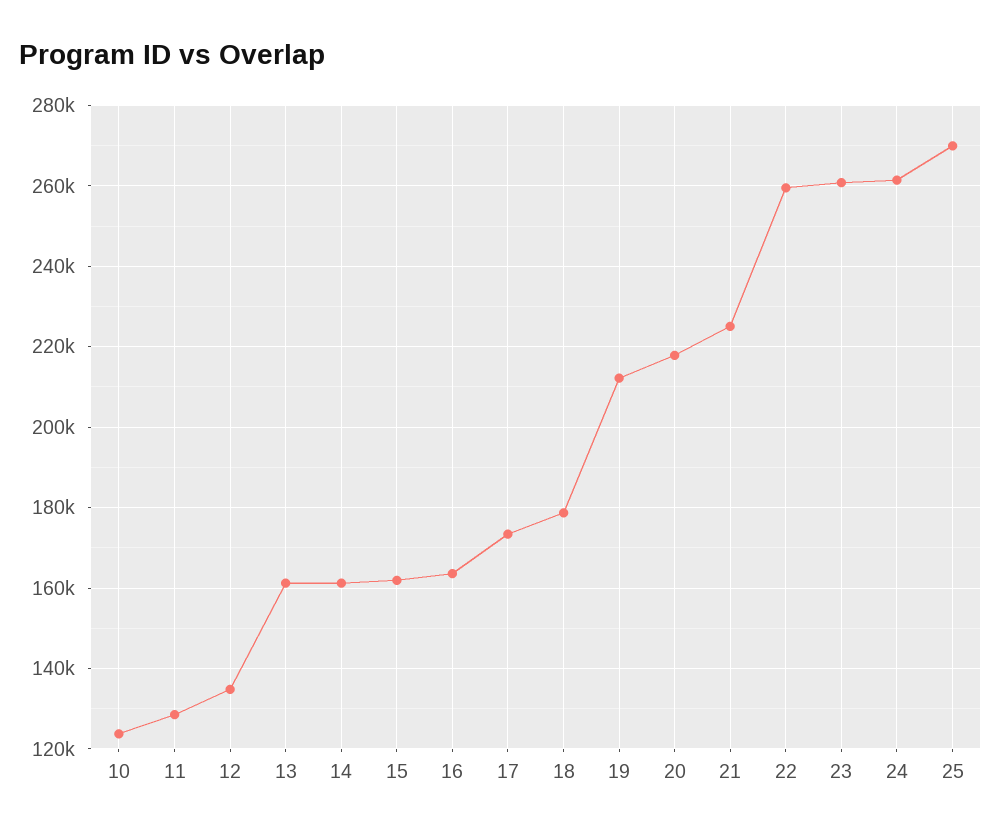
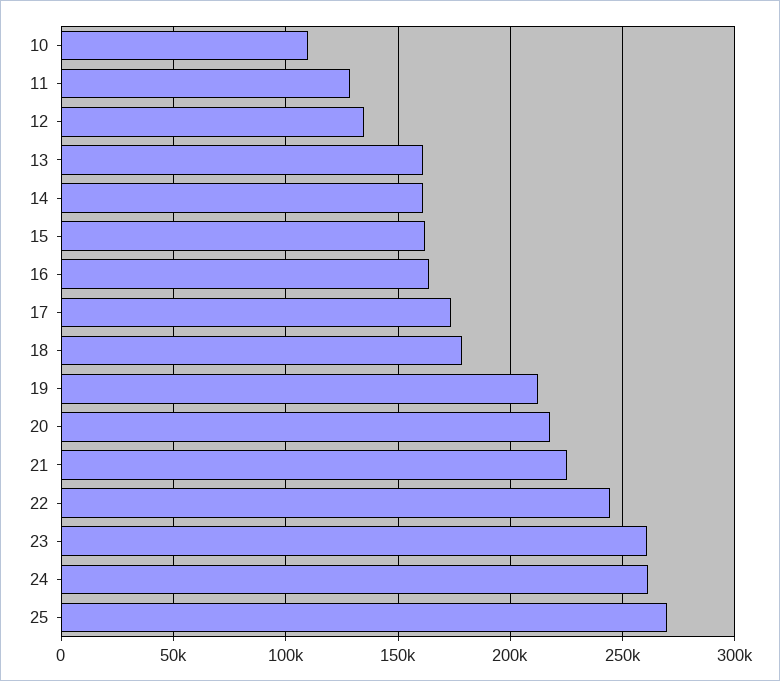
  {
-   "10": 124000,
+   "10": 110000,
    "11": 128000,
    "12": 134000,
    "13": 162000,
    "14": 162000,
    "15": 162000,
    "16": 164000,
    "17": 174000,
    "18": 178000,
    "19": 212000,
    "20": 218000,
    "21": 226000,
-   "22": 260000,
+   "22": 245000,
    "23": 260000,
    "24": 262000,
    "25": 270000
  }

